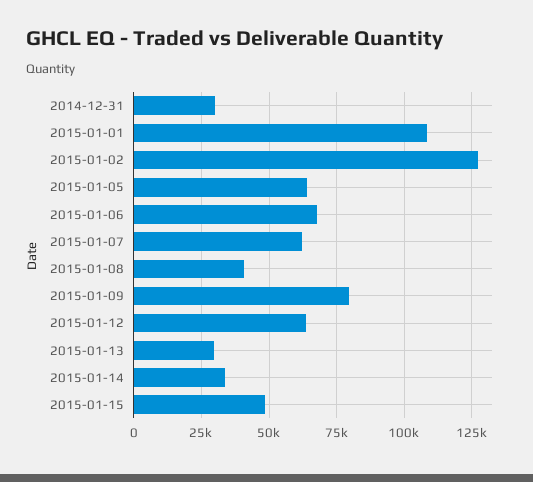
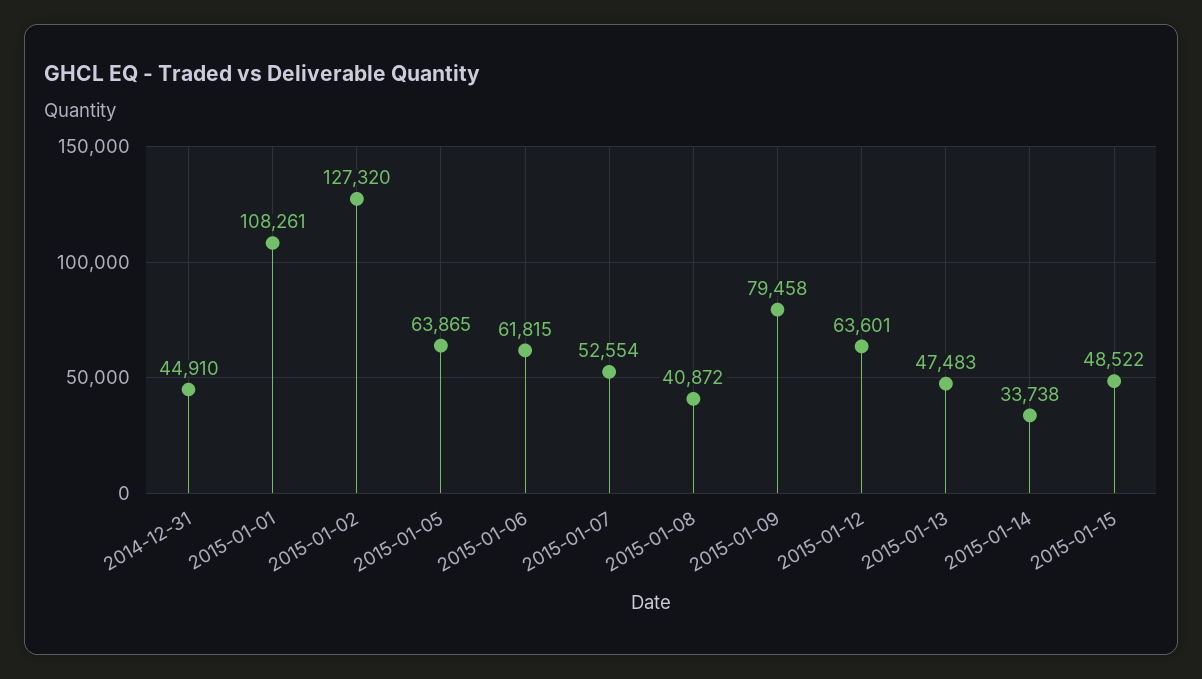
  {
-   "2014-12-31": 30000,
+   "2014-12-31": 44910,
    "2015-01-01": 108261,
    "2015-01-02": 127320,
    "2015-01-05": 63865,
-   "2015-01-06": 67500,
+   "2015-01-06": 61815,
-   "2015-01-07": 62500,
+   "2015-01-07": 52554,
    "2015-01-08": 40872,
    "2015-01-09": 79458,
    "2015-01-12": 63601,
-   "2015-01-13": 30000,
+   "2015-01-13": 47483,
    "2015-01-14": 33738,
    "2015-01-15": 48522
  }

